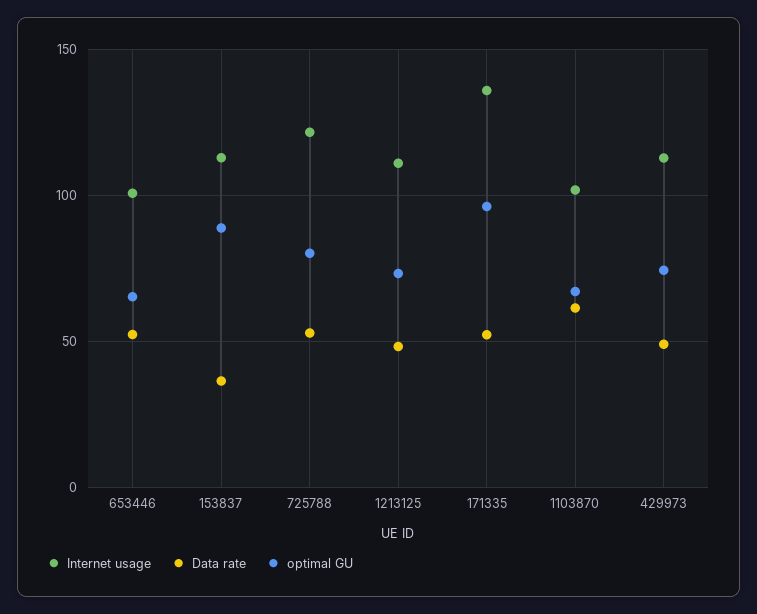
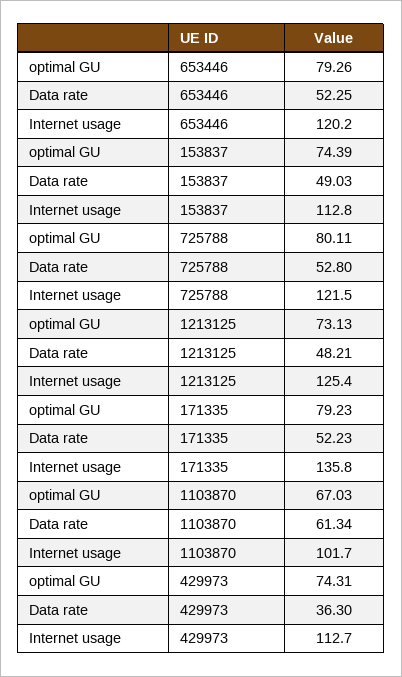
  {
    "Internet usage": {
-     "653446": 100,
+     "653446": 120.2,
      "153837": 112.8,
      "725788": 121.5,
-     "1213125": 110,
+     "1213125": 125.4,
      "171335": 135.8,
      "1103870": 101.7,
      "429973": 112.7
    },
    "Data rate": {
      "653446": 52.25,
-     "153837": 35,
+     "153837": 49.03,
      "725788": 52.8,
      "1213125": 48.21,
      "171335": 52.23,
      "1103870": 61.34,
-     "429973": 50
+     "429973": 36.3
    },
    "optimal GU": {
-     "653446": 65,
+     "653446": 79.26,
-     "153837": 90,
+     "153837": 74.39,
      "725788": 80.11,
      "1213125": 73.13,
-     "171335": 95,
+     "171335": 79.23,
      "1103870": 67.03,
      "429973": 74.31
    }
  }

